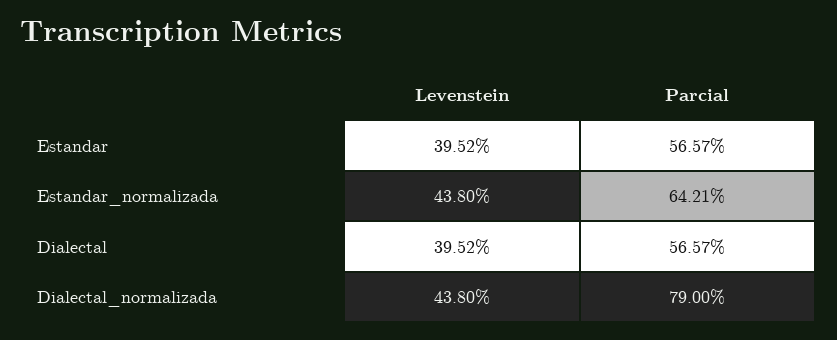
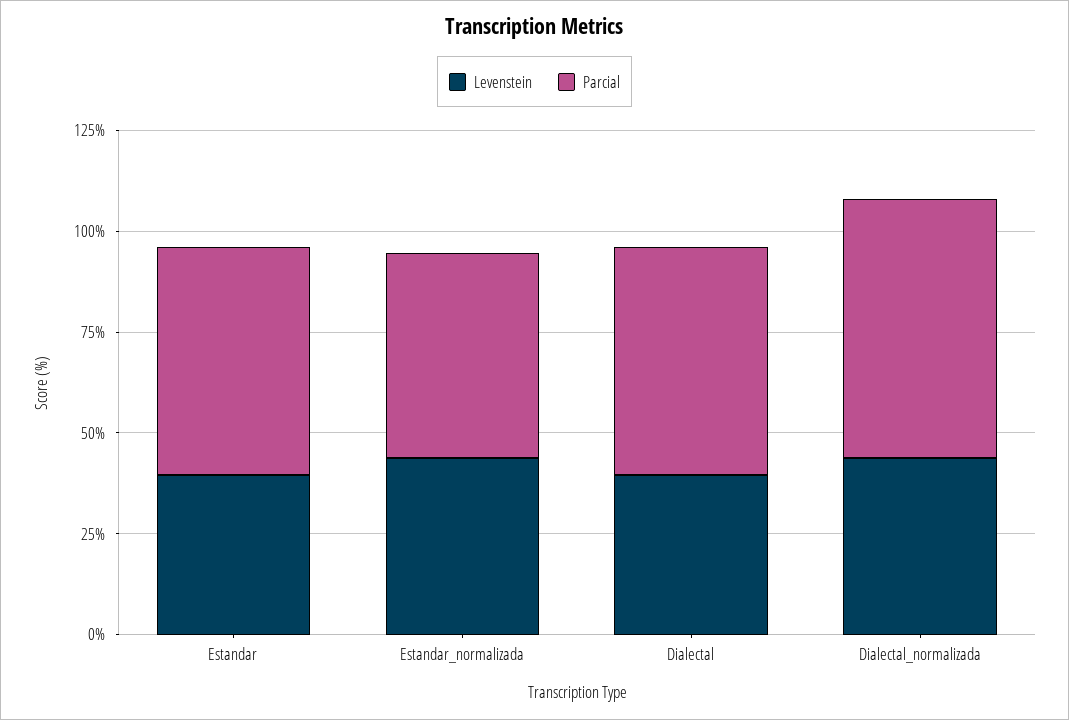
  {
    "Levenstein": {
      "Estandar": 39.52,
      "Estandar_normalizada": 43.8,
      "Dialectal": 39.52,
      "Dialectal_normalizada": 43.8
    },
    "Parcial": {
      "Estandar": 56.57,
-     "Estandar_normalizada": 64.21,
+     "Estandar_normalizada": 50,
      "Dialectal": 56.57,
-     "Dialectal_normalizada": 79
+     "Dialectal_normalizada": 65
    }
  }

